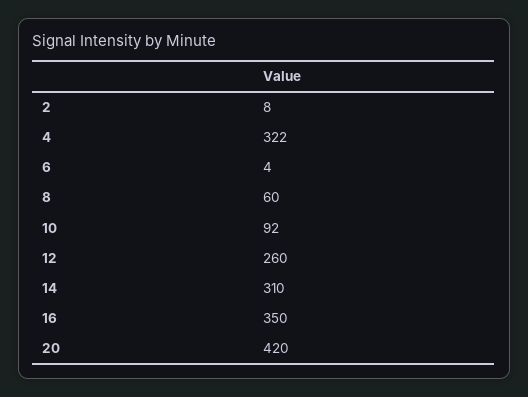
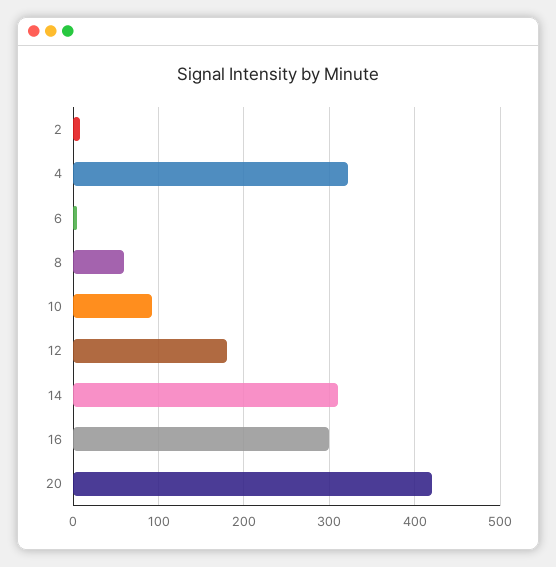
  {
    "2": 8,
    "4": 322,
    "6": 4,
    "8": 60,
    "10": 92,
-   "12": 260,
+   "12": 180,
    "14": 310,
-   "16": 350,
+   "16": 300,
    "20": 420
  }

